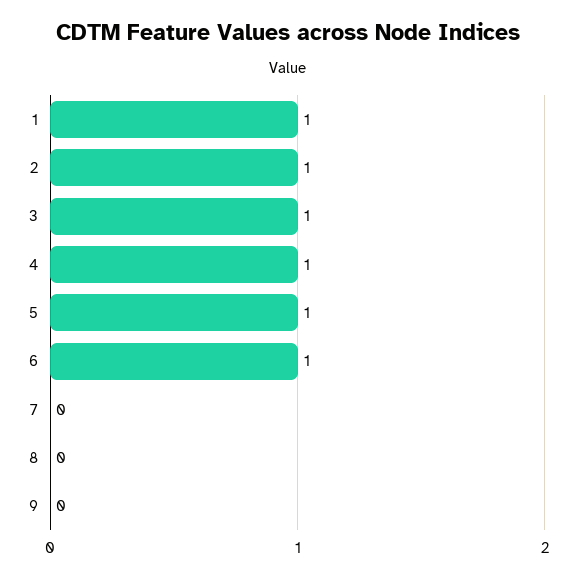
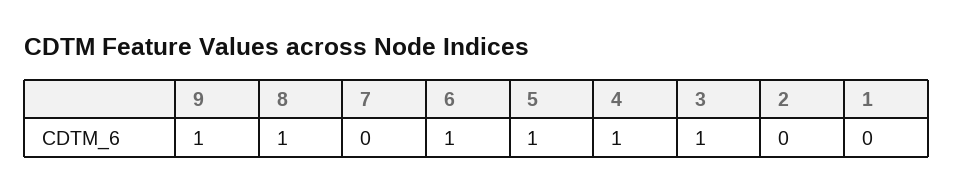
  {
-   "1": 1,
+   "1": 0,
-   "2": 1,
+   "2": 0,
    "3": 1,
    "4": 1,
    "5": 1,
    "6": 1,
    "7": 0,
-   "8": 0,
+   "8": 1,
-   "9": 0
+   "9": 1
  }

